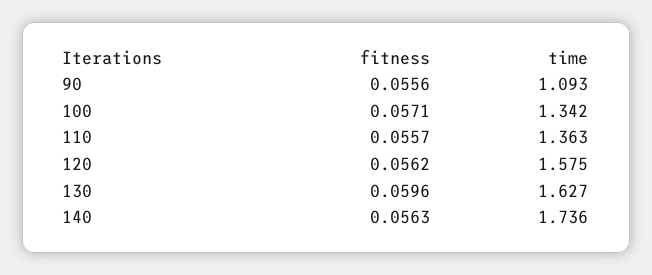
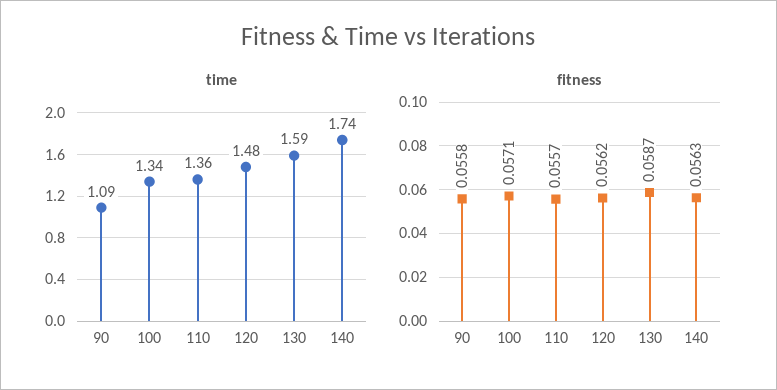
  {
    "fitness": {
-     "90": 0.0556,
+     "90": 0.0558,
      "100": 0.0571,
      "110": 0.0557,
      "120": 0.0562,
-     "130": 0.0596,
+     "130": 0.0587,
      "140": 0.0563
    },
    "time": {
      "90": 1.093,
      "100": 1.342,
      "110": 1.363,
-     "120": 1.575,
+     "120": 1.48,
-     "130": 1.627,
+     "130": 1.59,
      "140": 1.736
    }
  }

